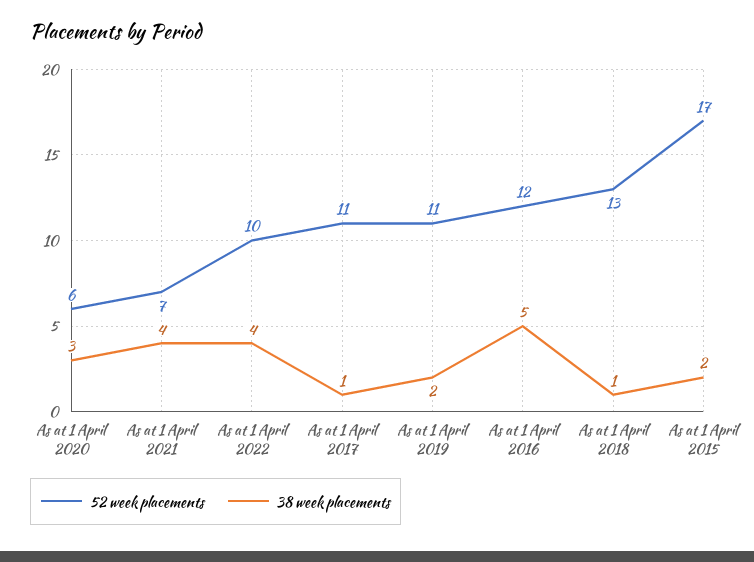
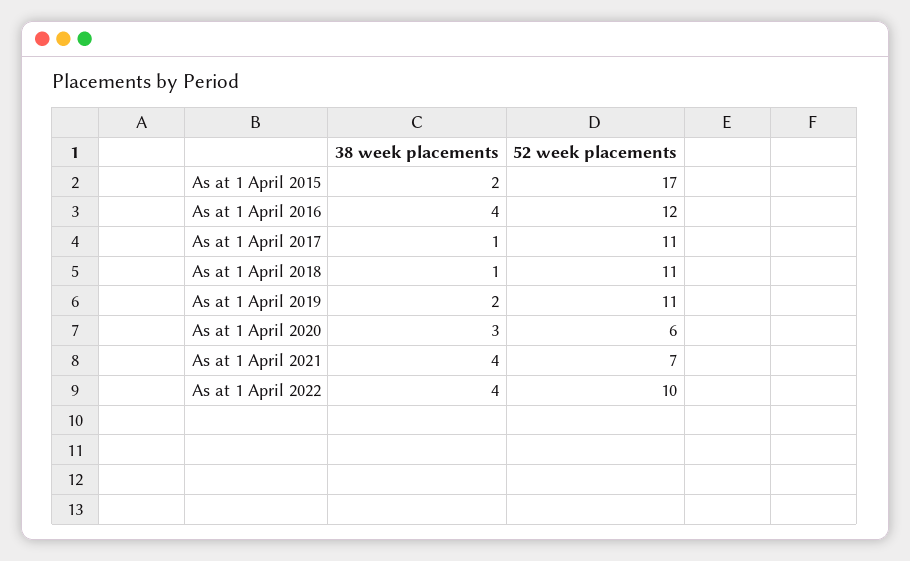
  {
    "52 week placements": {
      "As at 1 April 2020": 6,
      "As at 1 April 2021": 7,
      "As at 1 April 2022": 10,
      "As at 1 April 2017": 11,
      "As at 1 April 2019": 11,
      "As at 1 April 2016": 12,
-     "As at 1 April 2018": 13,
+     "As at 1 April 2018": 11,
      "As at 1 April 2015": 17
    },
    "38 week placements": {
      "As at 1 April 2020": 3,
      "As at 1 April 2021": 4,
      "As at 1 April 2022": 4,
      "As at 1 April 2017": 1,
      "As at 1 April 2019": 2,
-     "As at 1 April 2016": 5,
+     "As at 1 April 2016": 4,
      "As at 1 April 2018": 1,
      "As at 1 April 2015": 2
    }
  }

